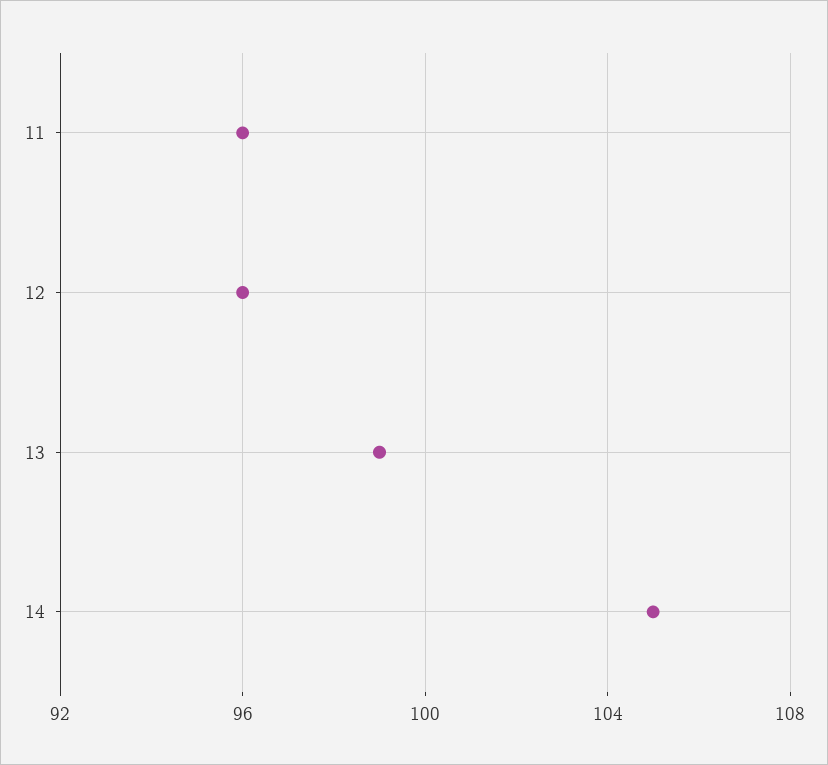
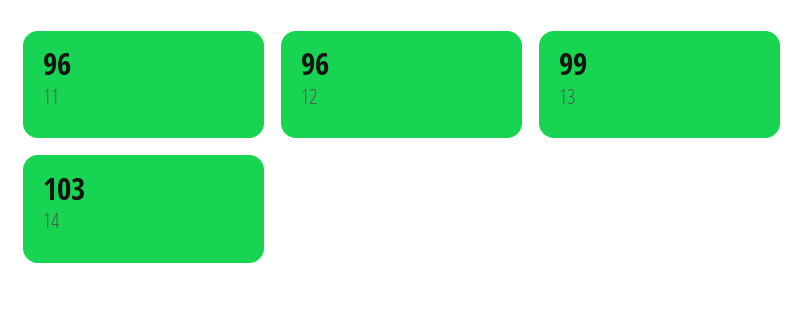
  {
    "11": 96,
    "12": 96,
    "13": 99,
-   "14": 105
+   "14": 103
  }

